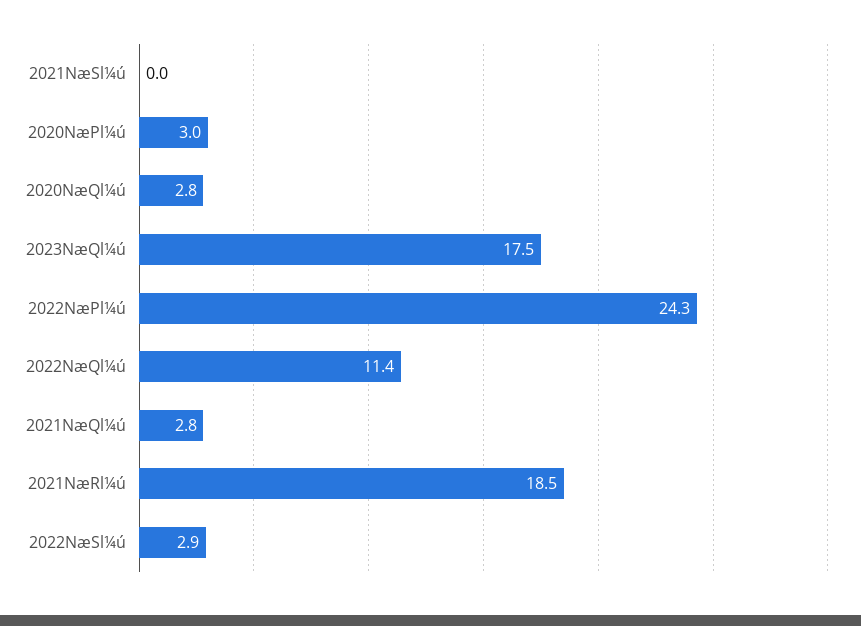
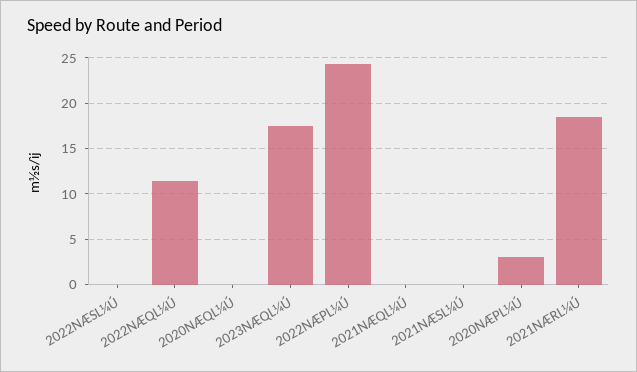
  {
    "2021NæSl¼ú": 0,
    "2020NæPl¼ú": 3,
-   "2020NæQl¼ú": 2.8,
+   "2020NæQl¼ú": 0,
    "2023NæQl¼ú": 17.5,
    "2022NæPl¼ú": 24.3,
    "2022NæQl¼ú": 11.4,
-   "2021NæQl¼ú": 2.8,
+   "2021NæQl¼ú": 0,
    "2021NæRl¼ú": 18.5,
-   "2022NæSl¼ú": 2.9
+   "2022NæSl¼ú": 0
  }

